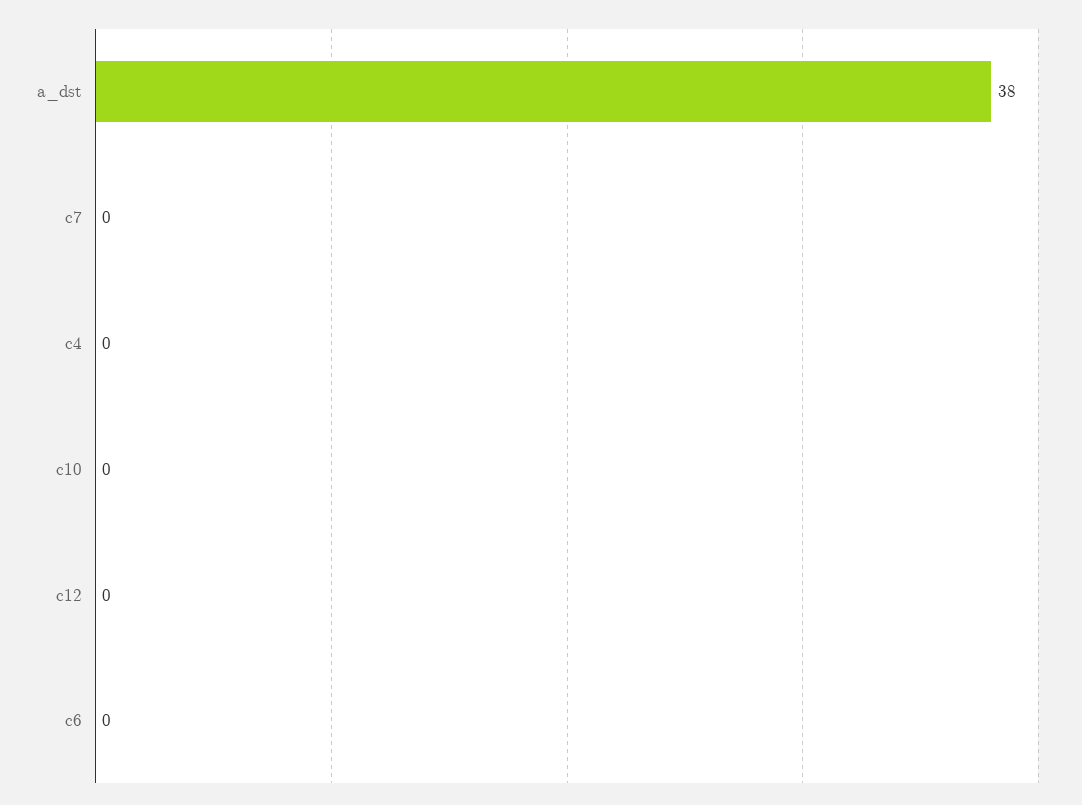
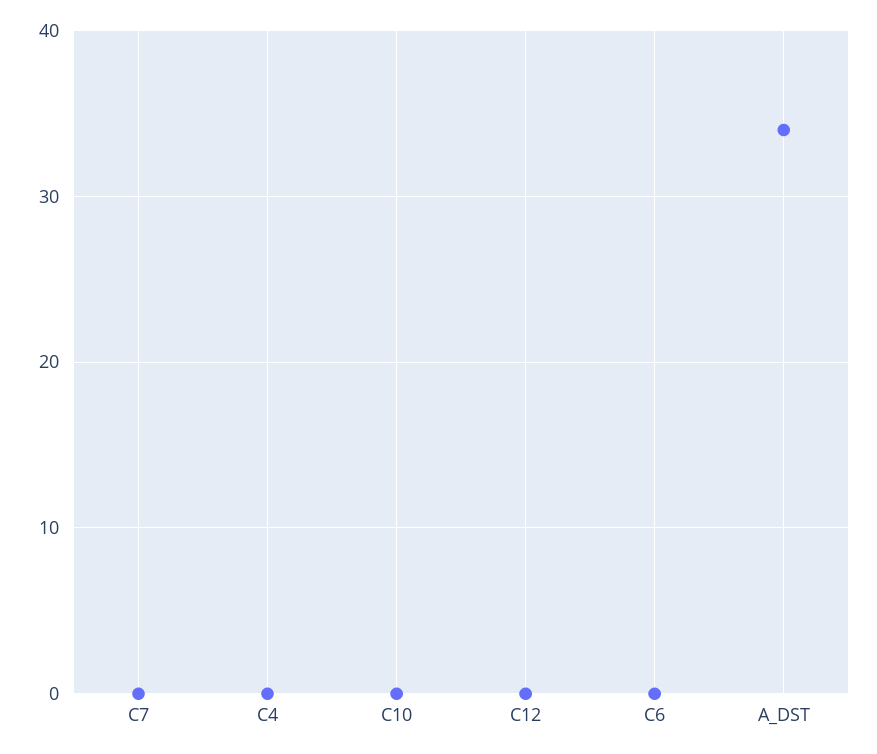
  {
-   "a_dst": 38,
+   "a_dst": 34,
    "c7": 0,
    "c4": 0,
    "c10": 0,
    "c12": 0,
    "c6": 0
  }

